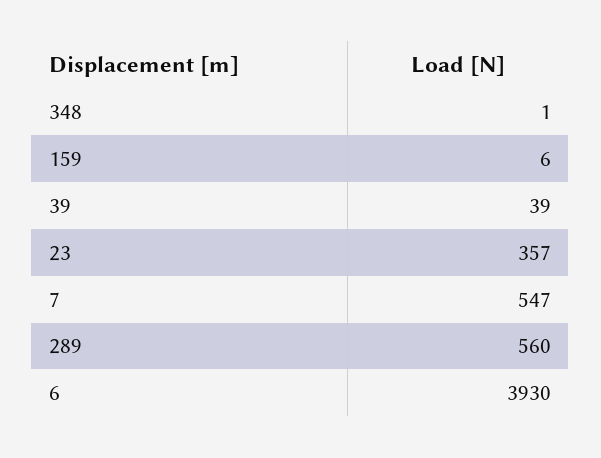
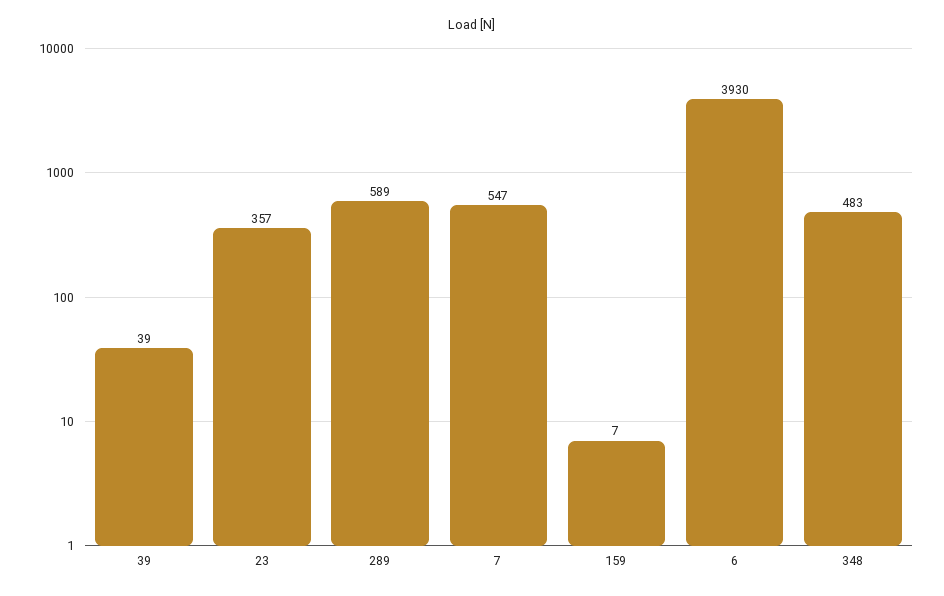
  {
-   "348": 1,
+   "348": 483,
-   "159": 6,
+   "159": 7,
    "39": 39,
    "23": 357,
    "7": 547,
-   "289": 560,
+   "289": 589,
    "6": 3930
  }

